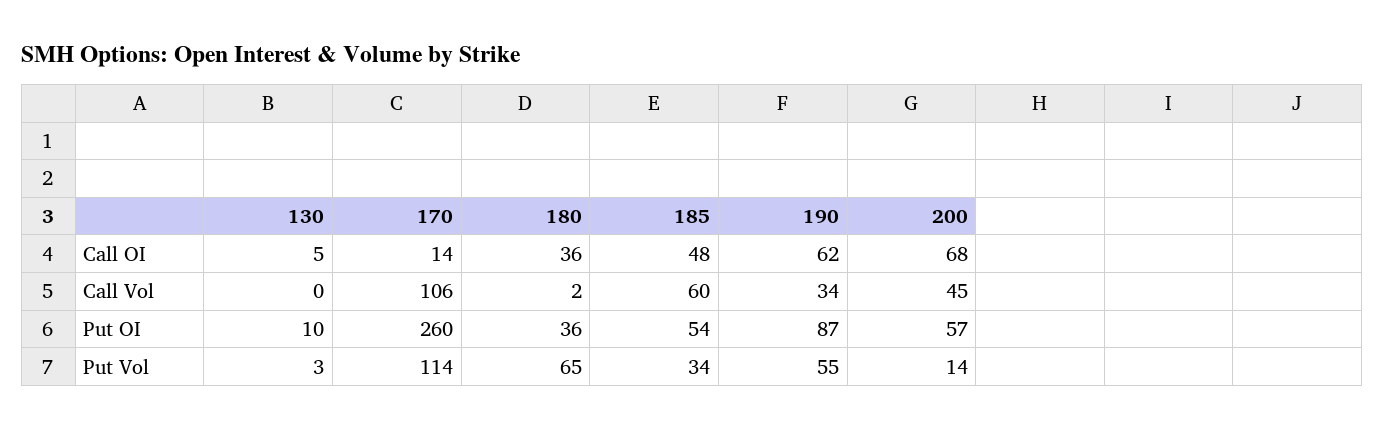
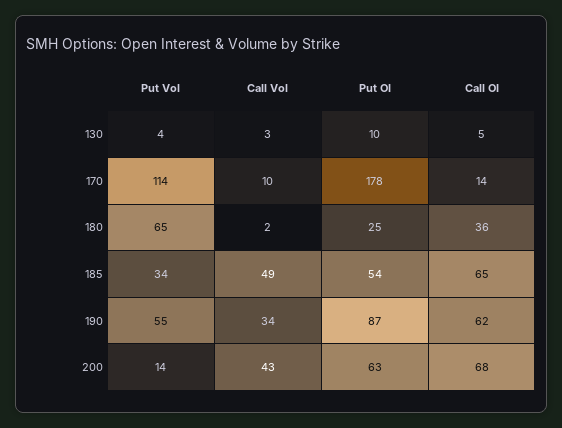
  {
    "130": {
      "Call OI": 5,
-     "Call Vol": 0,
+     "Call Vol": 3,
      "Put OI": 10,
-     "Put Vol": 3
+     "Put Vol": 4
    },
    "170": {
      "Call OI": 14,
-     "Call Vol": 106,
+     "Call Vol": 10,
-     "Put OI": 260,
+     "Put OI": 178,
      "Put Vol": 114
    },
    "180": {
      "Call OI": 36,
      "Call Vol": 2,
-     "Put OI": 36,
+     "Put OI": 25,
      "Put Vol": 65
    },
    "185": {
-     "Call OI": 48,
+     "Call OI": 65,
-     "Call Vol": 60,
+     "Call Vol": 49,
      "Put OI": 54,
      "Put Vol": 34
    },
    "190": {
      "Call OI": 62,
      "Call Vol": 34,
      "Put OI": 87,
      "Put Vol": 55
    },
    "200": {
      "Call OI": 68,
-     "Call Vol": 45,
+     "Call Vol": 43,
-     "Put OI": 57,
+     "Put OI": 63,
      "Put Vol": 14
    }
  }

